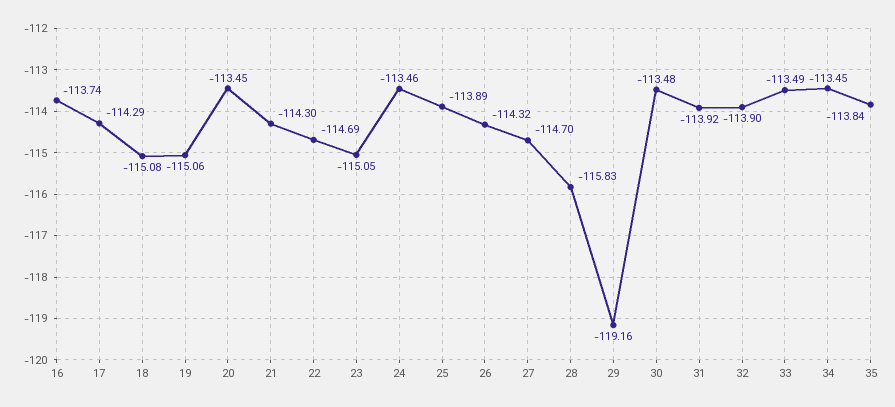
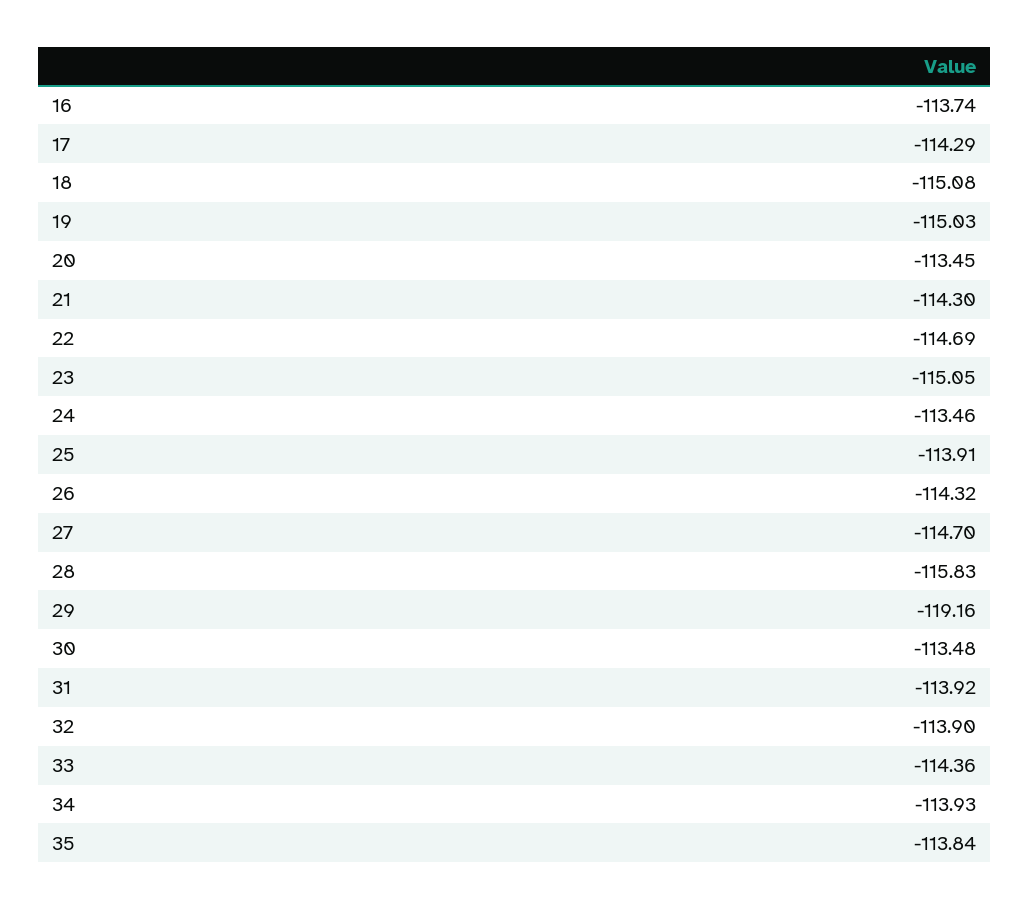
  {
    "16": -113.74,
    "17": -114.29,
    "18": -115.08,
-   "19": -115.06,
+   "19": -115.03,
    "20": -113.45,
    "21": -114.3,
    "22": -114.69,
    "23": -115.05,
    "24": -113.46,
-   "25": -113.89,
+   "25": -113.91,
    "26": -114.32,
    "27": -114.7,
    "28": -115.83,
    "29": -119.16,
    "30": -113.48,
    "31": -113.92,
    "32": -113.9,
-   "33": -113.49,
+   "33": -114.36,
-   "34": -113.45,
+   "34": -113.93,
    "35": -113.84
  }

